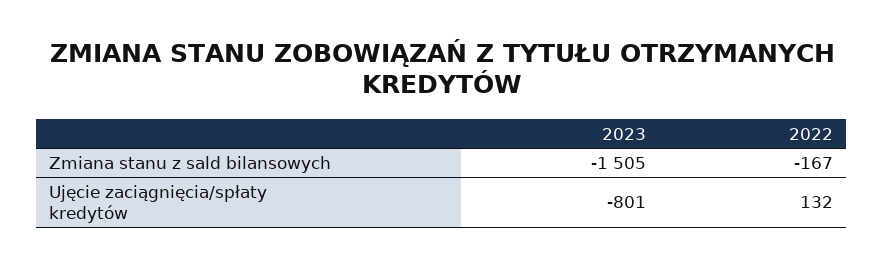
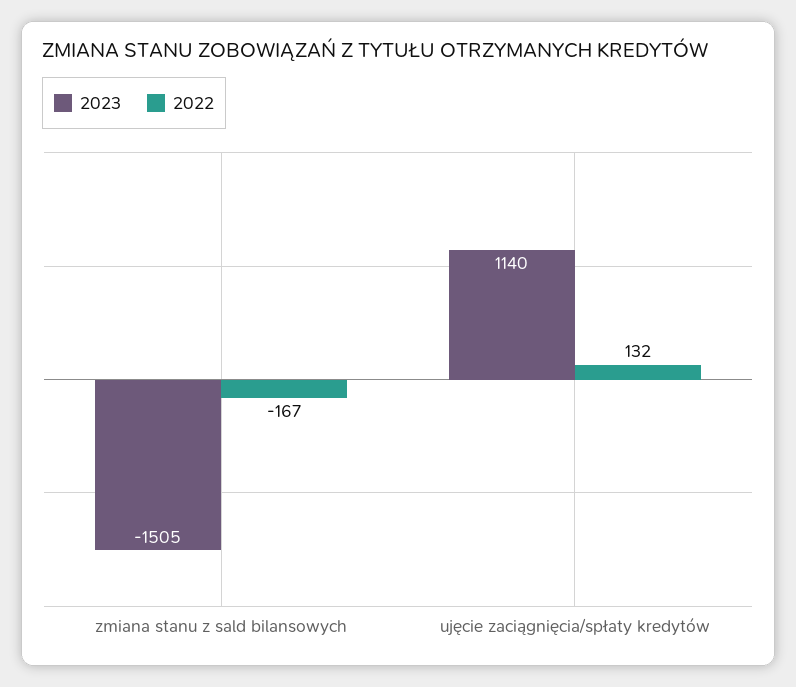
  {
    "2023": {
      "Zmiana stanu z sald bilansowych": -1505,
-     "Ujęcie zaciągnięcia/spłaty kredytów": -801
+     "Ujęcie zaciągnięcia/spłaty kredytów": 1140
    },
    "2022": {
      "Zmiana stanu z sald bilansowych": -167,
      "Ujęcie zaciągnięcia/spłaty kredytów": 132
    }
  }

